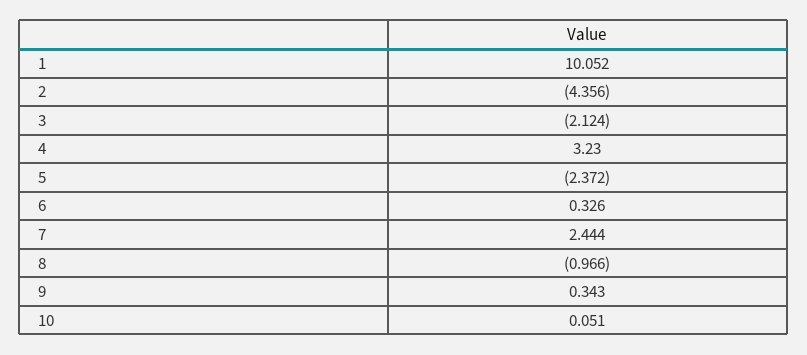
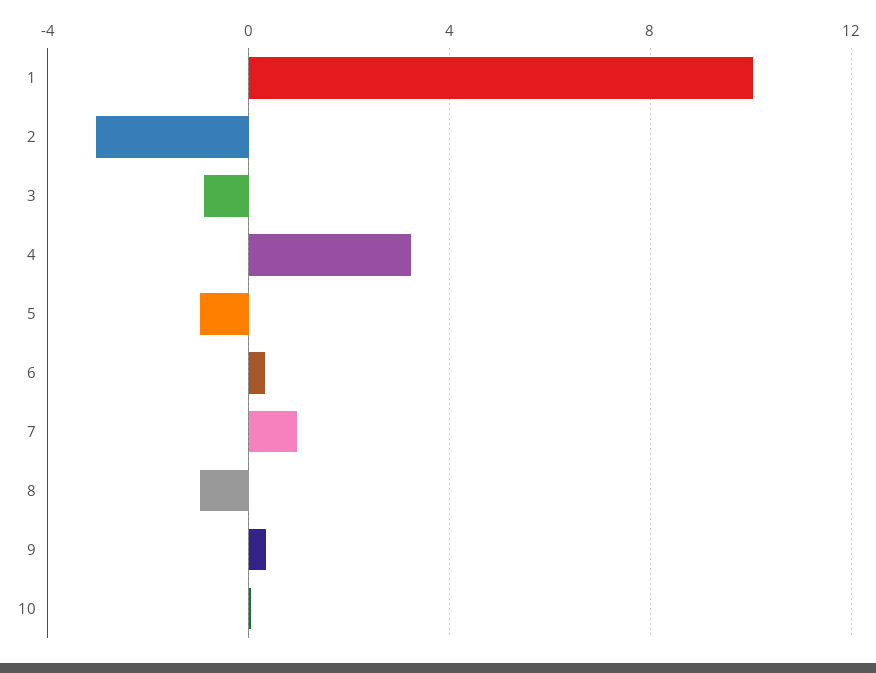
  {
    "1": 10.052,
-   "2": -4.356,
+   "2": -3,
-   "3": -2.124,
+   "3": -1,
    "4": 3.23,
-   "5": -2.372,
+   "5": -1,
    "6": 0.326,
-   "7": 2.444,
+   "7": 1,
    "8": -0.966,
    "9": 0.343,
    "10": 0.051
  }

